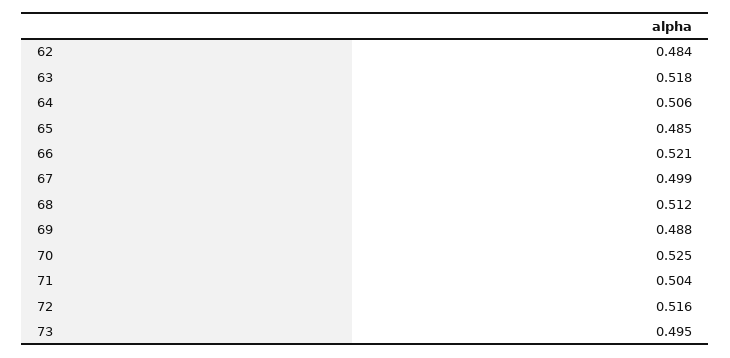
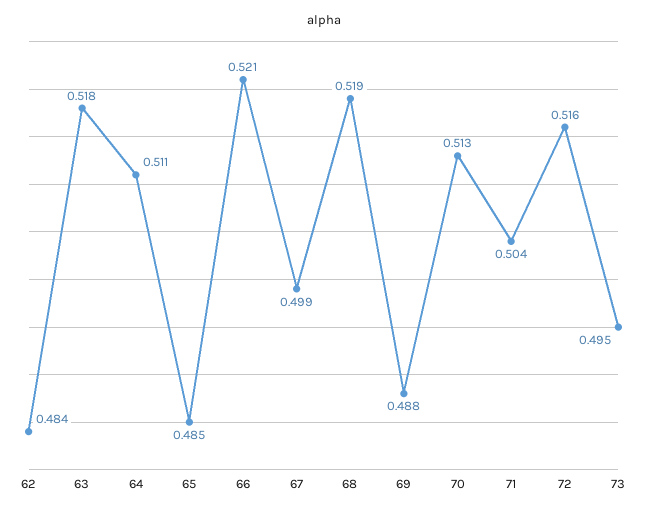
  {
    "62": 0.484,
    "63": 0.518,
-   "64": 0.506,
+   "64": 0.511,
    "65": 0.485,
    "66": 0.521,
    "67": 0.499,
-   "68": 0.512,
+   "68": 0.519,
    "69": 0.488,
-   "70": 0.525,
+   "70": 0.513,
    "71": 0.504,
    "72": 0.516,
    "73": 0.495
  }

